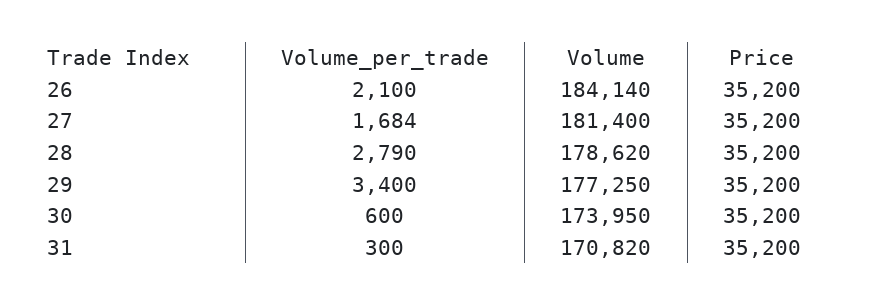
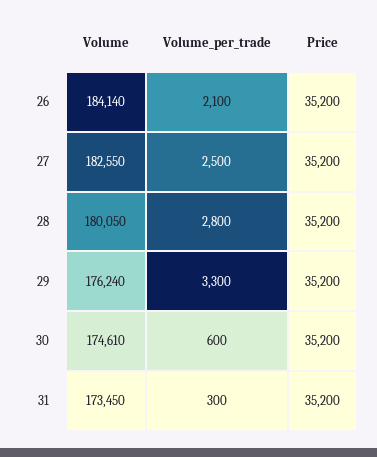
  {
    "Volume_per_trade": {
      "26": 2100,
-     "27": 1684,
+     "27": 2500,
-     "28": 2790,
+     "28": 2800,
-     "29": 3400,
+     "29": 3300,
      "30": 600,
      "31": 300
    },
    "Volume": {
      "26": 184140,
-     "27": 181400,
+     "27": 182550,
-     "28": 178620,
+     "28": 180050,
-     "29": 177250,
+     "29": 176240,
-     "30": 173950,
+     "30": 174610,
-     "31": 170820
+     "31": 173450
    },
    "Price": {
      "26": 35200,
      "27": 35200,
      "28": 35200,
      "29": 35200,
      "30": 35200,
      "31": 35200
    }
  }

